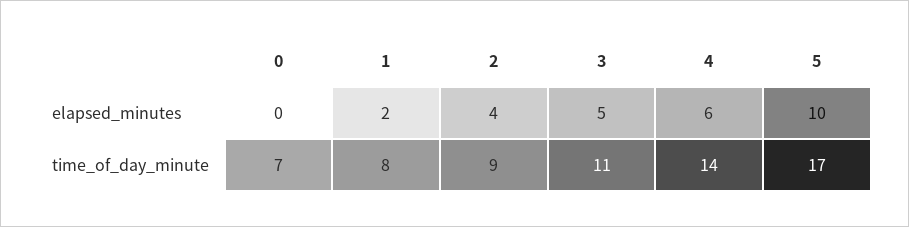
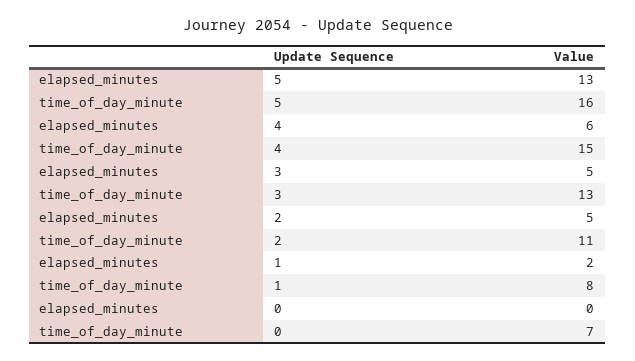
  {
    "0": {
      "elapsed_minutes": 0,
      "time_of_day_minute": 7
    },
    "1": {
      "elapsed_minutes": 2,
      "time_of_day_minute": 8
    },
    "2": {
-     "elapsed_minutes": 4,
+     "elapsed_minutes": 5,
-     "time_of_day_minute": 9
+     "time_of_day_minute": 11
    },
    "3": {
      "elapsed_minutes": 5,
-     "time_of_day_minute": 11
+     "time_of_day_minute": 13
    },
    "4": {
      "elapsed_minutes": 6,
-     "time_of_day_minute": 14
+     "time_of_day_minute": 15
    },
    "5": {
-     "elapsed_minutes": 10,
+     "elapsed_minutes": 13,
-     "time_of_day_minute": 17
+     "time_of_day_minute": 16
    }
  }

